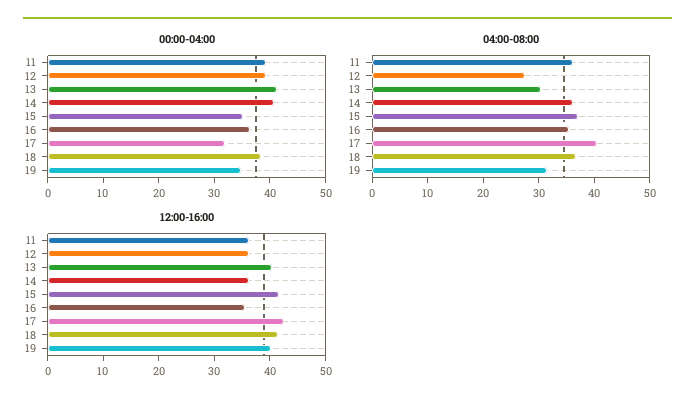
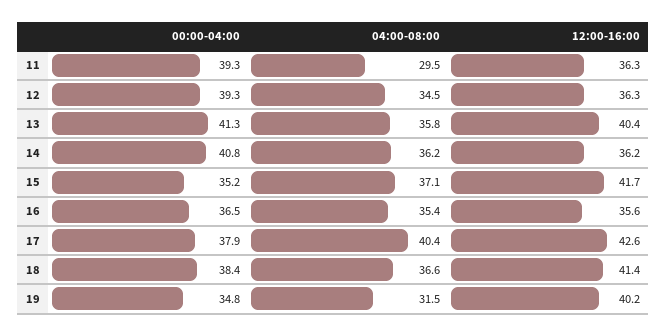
  {
    "00:00-04:00": {
      "11": 39.3,
      "12": 39.3,
      "13": 41.3,
      "14": 40.8,
      "15": 35.2,
      "16": 36.5,
-     "17": 32,
+     "17": 37.9,
      "18": 38.4,
      "19": 34.8
    },
    "04:00-08:00": {
-     "11": 36,
+     "11": 29.5,
-     "12": 28,
+     "12": 34.5,
-     "13": 30,
+     "13": 35.8,
      "14": 36.2,
      "15": 37.1,
      "16": 35.4,
      "17": 40.4,
      "18": 36.6,
      "19": 31.5
    },
    "12:00-16:00": {
      "11": 36.3,
      "12": 36.3,
      "13": 40.4,
      "14": 36.2,
      "15": 41.7,
      "16": 35.6,
      "17": 42.6,
      "18": 41.4,
      "19": 40.2
    }
  }

